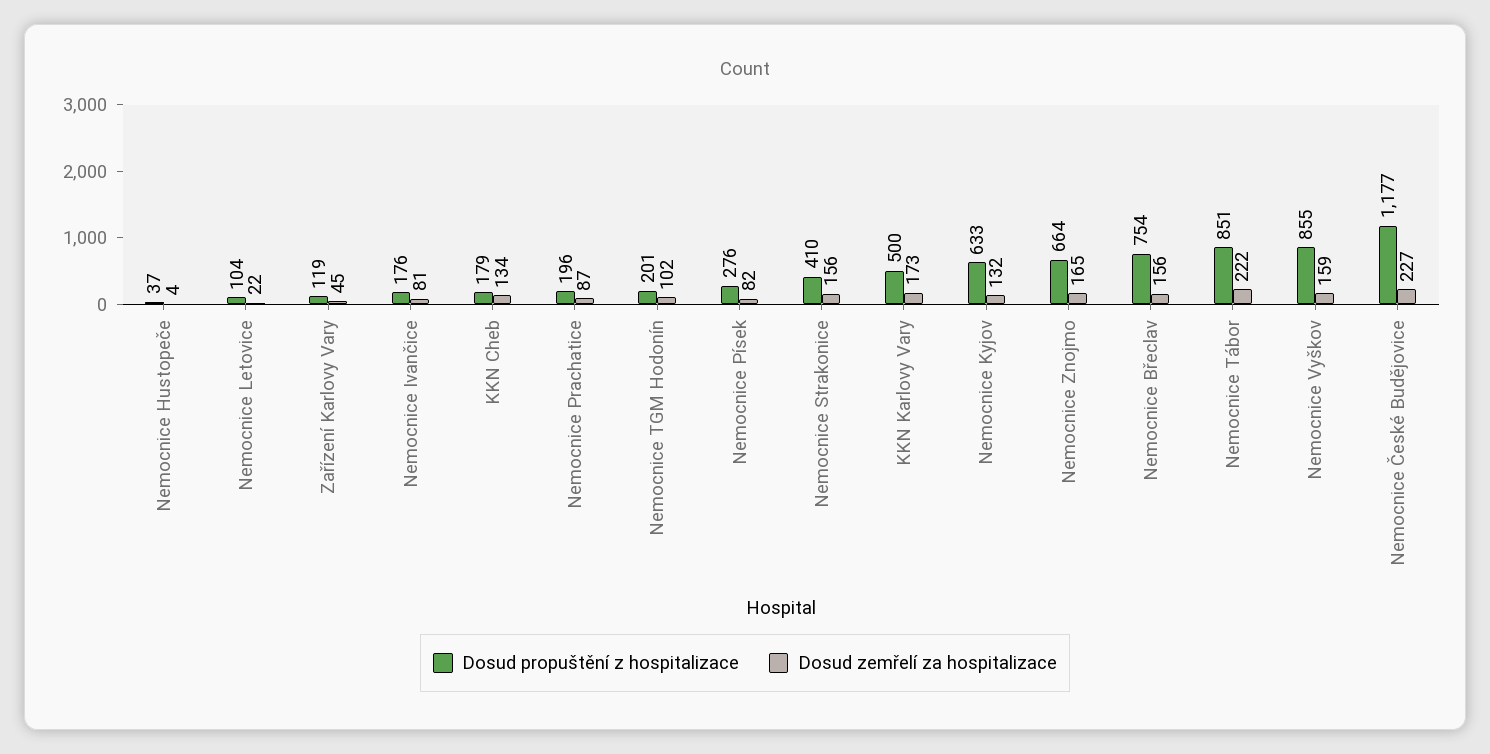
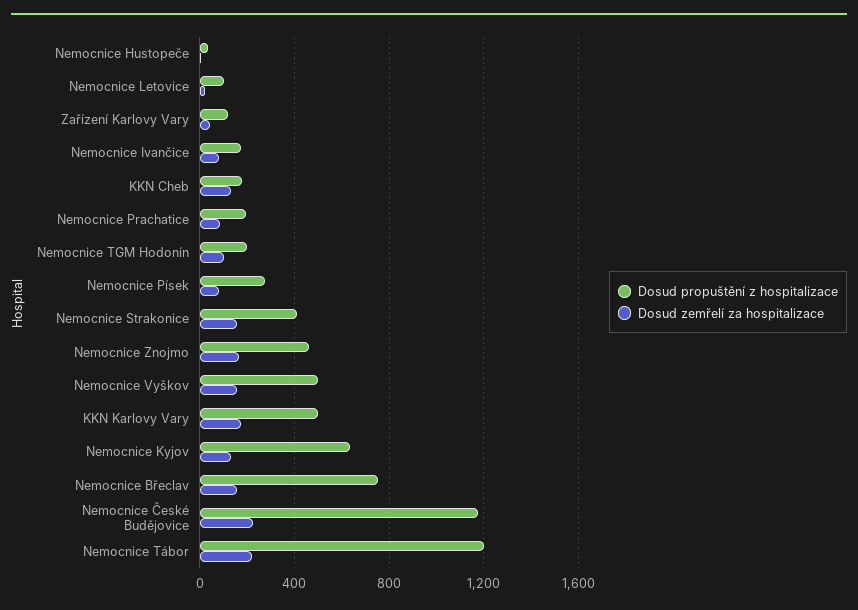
  {
    "Dosud propuštění z hospitalizace": {
      "Nemocnice Hustopeče": 37,
      "Nemocnice Letovice": 104,
      "Zařízení Karlovy Vary": 119,
      "Nemocnice Ivančice": 176,
      "KKN Cheb": 179,
      "Nemocnice Prachatice": 196,
      "Nemocnice TGM Hodonín": 201,
      "Nemocnice Písek": 276,
      "Nemocnice Strakonice": 410,
      "KKN Karlovy Vary": 500,
      "Nemocnice Kyjov": 633,
-     "Nemocnice Znojmo": 664,
+     "Nemocnice Znojmo": 450,
      "Nemocnice Břeclav": 754,
-     "Nemocnice Tábor": 851,
+     "Nemocnice Tábor": 1200,
-     "Nemocnice Vyškov": 855,
+     "Nemocnice Vyškov": 500,
      "Nemocnice České Budějovice": 1177
    },
    "Dosud zemřelí za hospitalizace": {
      "Nemocnice Hustopeče": 4,
      "Nemocnice Letovice": 22,
      "Zařízení Karlovy Vary": 45,
      "Nemocnice Ivančice": 81,
      "KKN Cheb": 134,
      "Nemocnice Prachatice": 87,
      "Nemocnice TGM Hodonín": 102,
      "Nemocnice Písek": 82,
      "Nemocnice Strakonice": 156,
      "KKN Karlovy Vary": 173,
      "Nemocnice Kyjov": 132,
      "Nemocnice Znojmo": 165,
      "Nemocnice Břeclav": 156,
      "Nemocnice Tábor": 222,
      "Nemocnice Vyškov": 159,
      "Nemocnice České Budějovice": 227
    }
  }

